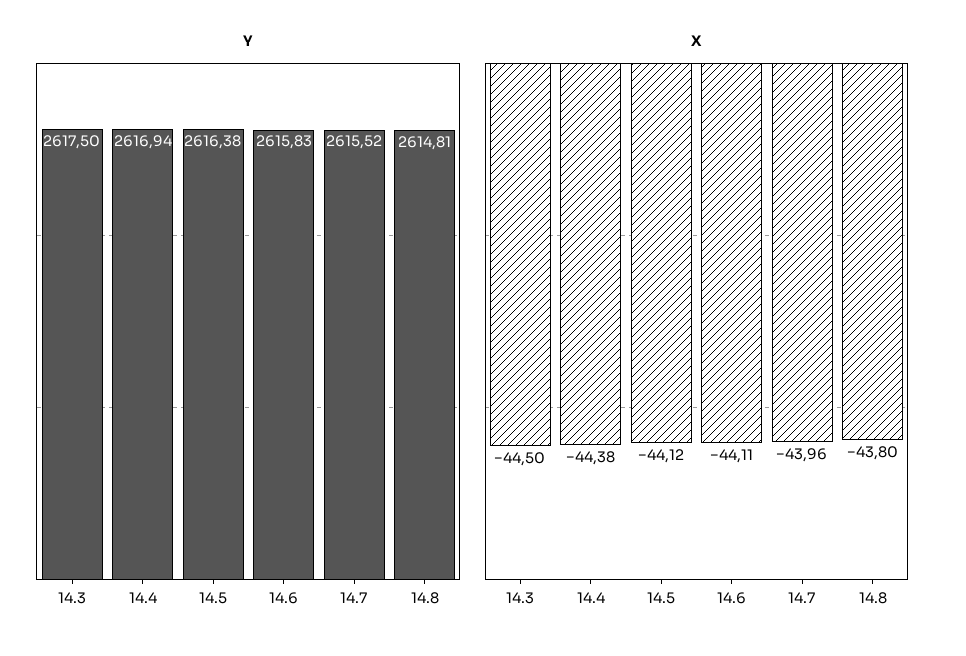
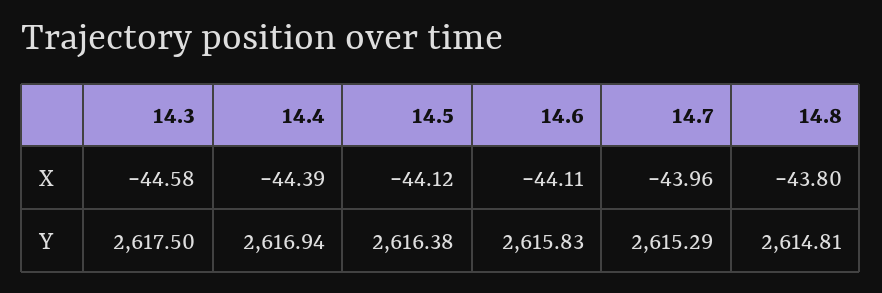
  {
    "Y": {
      "14.3": 2617.5,
      "14.4": 2616.94,
      "14.5": 2616.38,
      "14.6": 2615.83,
-     "14.7": 2615.52,
+     "14.7": 2615.29,
      "14.8": 2614.81
    },
    "X": {
-     "14.3": -44.5,
+     "14.3": -44.58,
-     "14.4": -44.38,
+     "14.4": -44.39,
      "14.5": -44.12,
      "14.6": -44.11,
      "14.7": -43.96,
      "14.8": -43.8
    }
  }

